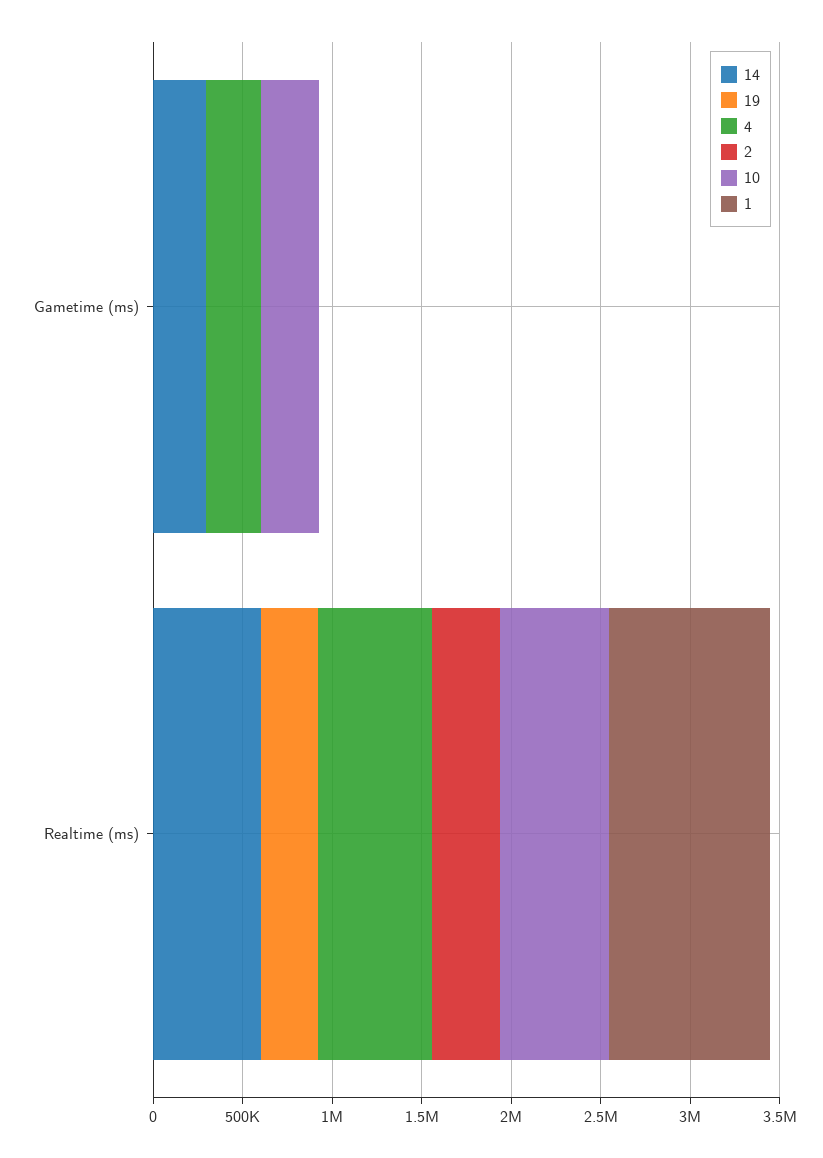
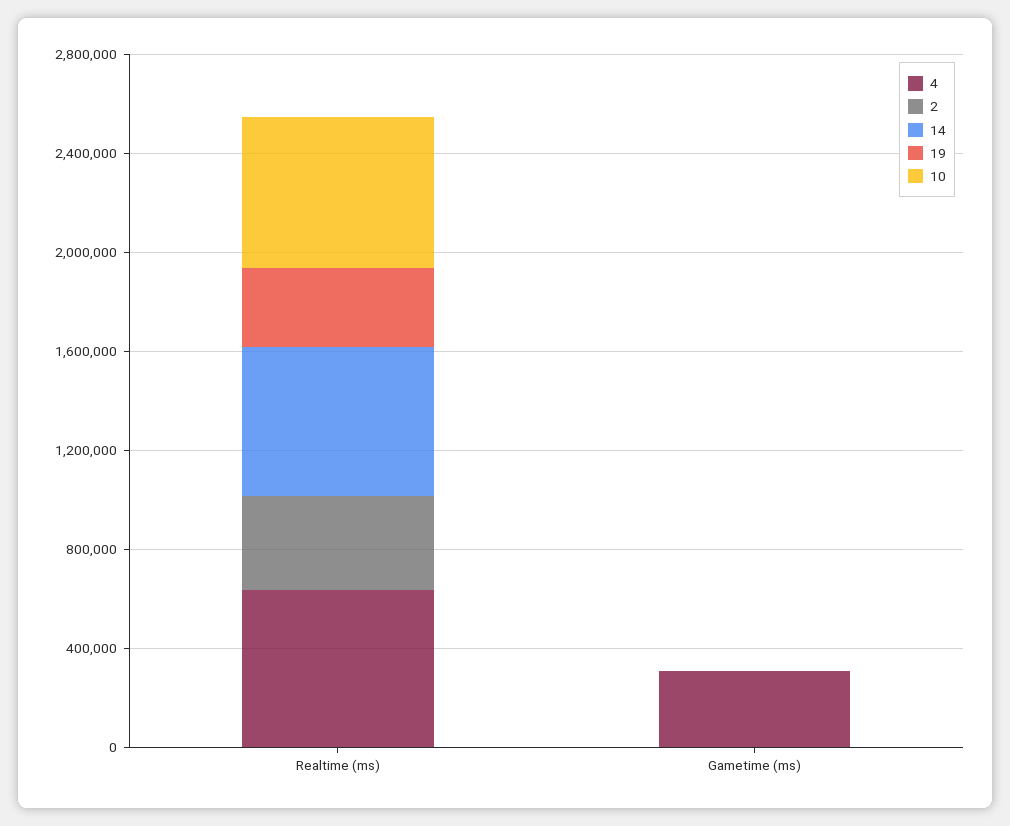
  {
    "14": {
-     "Gametime (ms)": 300000,
+     "Gametime (ms)": 0,
      "Realtime (ms)": 600000
    },
    "19": {
      "Gametime (ms)": 0,
      "Realtime (ms)": 300000
    },
    "4": {
      "Gametime (ms)": 300000,
      "Realtime (ms)": 600000
    },
    "2": {
      "Gametime (ms)": 0,
      "Realtime (ms)": 400000
    },
    "10": {
-     "Gametime (ms)": 300000,
+     "Gametime (ms)": 0,
      "Realtime (ms)": 600000
-   },
+   }
-   "1": {
-     "Gametime (ms)": 0,
-     "Realtime (ms)": 900000
-   }
  }

